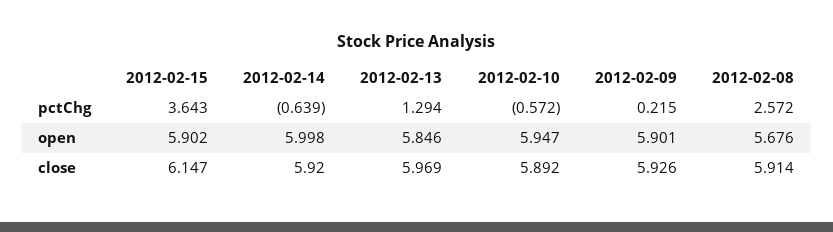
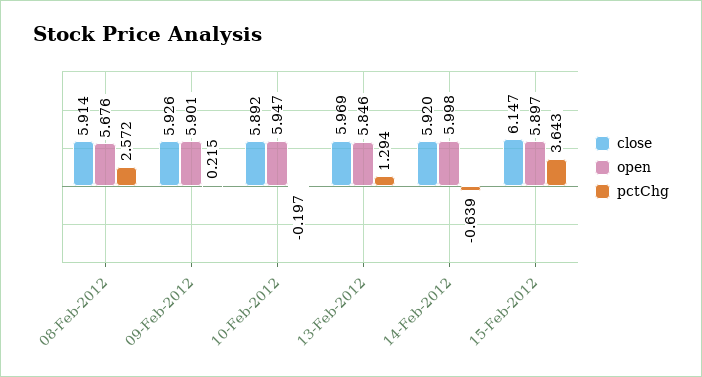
  {
    "pctChg": {
      "2012-02-15": 3.643,
      "2012-02-14": -0.639,
      "2012-02-13": 1.294,
-     "2012-02-10": -0.572,
+     "2012-02-10": -0.197,
      "2012-02-09": 0.215,
      "2012-02-08": 2.572
    },
    "open": {
-     "2012-02-15": 5.902,
+     "2012-02-15": 5.897,
      "2012-02-14": 5.998,
      "2012-02-13": 5.846,
      "2012-02-10": 5.947,
      "2012-02-09": 5.901,
      "2012-02-08": 5.676
    },
    "close": {
      "2012-02-15": 6.147,
      "2012-02-14": 5.92,
      "2012-02-13": 5.969,
      "2012-02-10": 5.892,
      "2012-02-09": 5.926,
      "2012-02-08": 5.914
    }
  }

